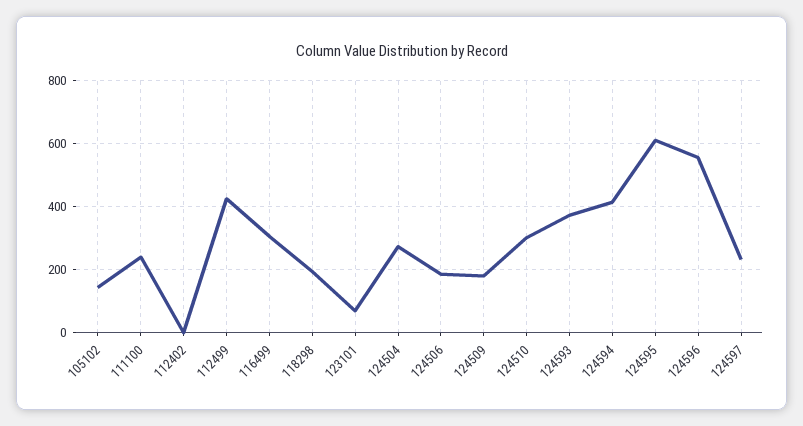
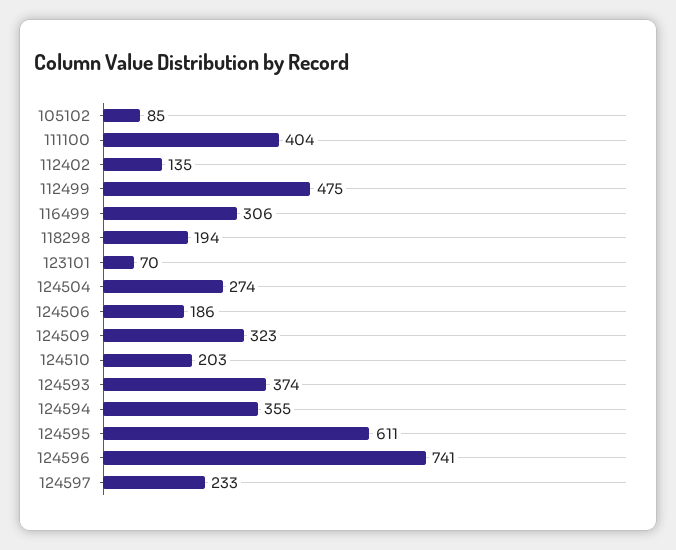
  {
-   "105102": 140,
+   "105102": 85,
-   "111100": 240,
+   "111100": 404,
-   "112402": 0,
+   "112402": 135,
-   "112499": 420,
+   "112499": 475,
    "116499": 306,
    "118298": 194,
    "123101": 70,
    "124504": 274,
    "124506": 186,
-   "124509": 180,
+   "124509": 323,
-   "124510": 300,
+   "124510": 203,
    "124593": 374,
-   "124594": 420,
+   "124594": 355,
    "124595": 611,
-   "124596": 560,
+   "124596": 741,
    "124597": 233
  }

